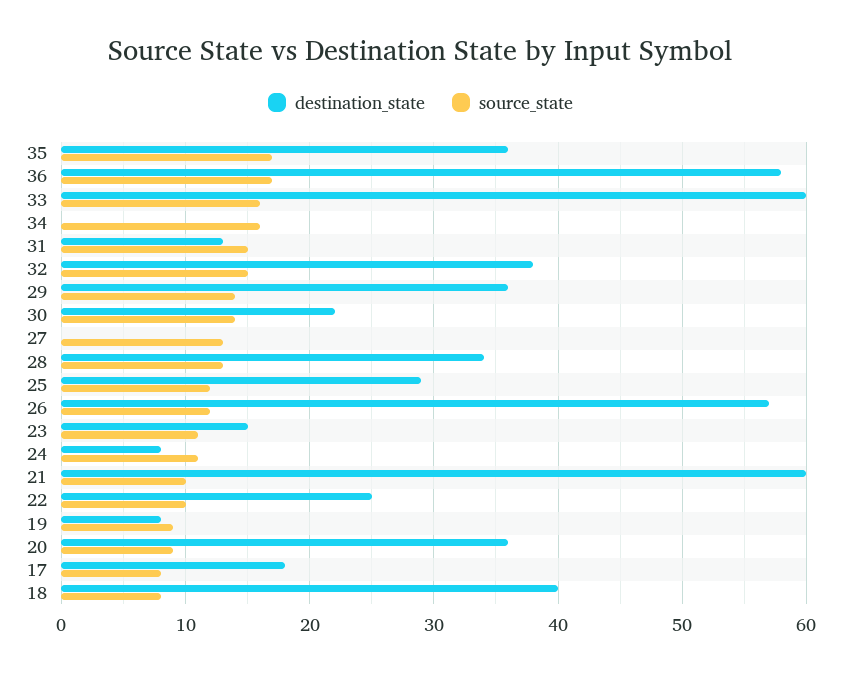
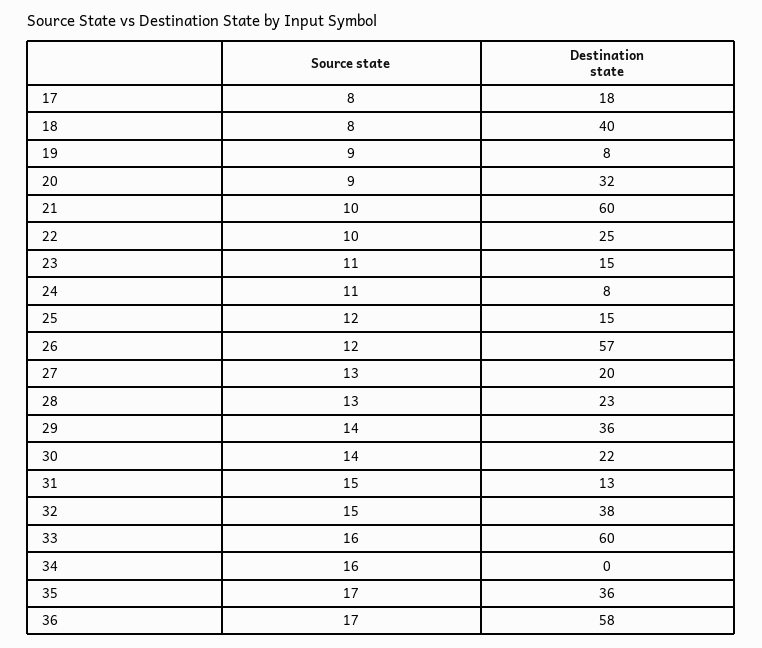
  {
    "destination_state": {
      "35": 36,
      "36": 58,
      "33": 60,
      "34": 0,
      "31": 13,
      "32": 38,
      "29": 36,
      "30": 22,
-     "27": 0,
+     "27": 20,
-     "28": 34,
+     "28": 23,
-     "25": 29,
+     "25": 15,
      "26": 57,
      "23": 15,
      "24": 8,
      "21": 60,
      "22": 25,
      "19": 8,
-     "20": 36,
+     "20": 32,
      "17": 18,
      "18": 40
    },
    "source_state": {
      "35": 17,
      "36": 17,
      "33": 16,
      "34": 16,
      "31": 15,
      "32": 15,
      "29": 14,
      "30": 14,
      "27": 13,
      "28": 13,
      "25": 12,
      "26": 12,
      "23": 11,
      "24": 11,
      "21": 10,
      "22": 10,
      "19": 9,
      "20": 9,
      "17": 8,
      "18": 8
    }
  }

